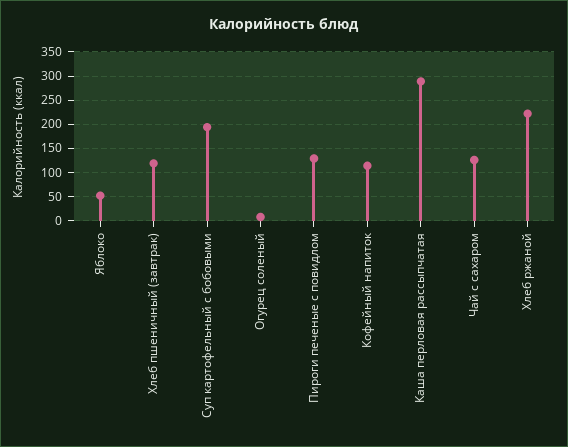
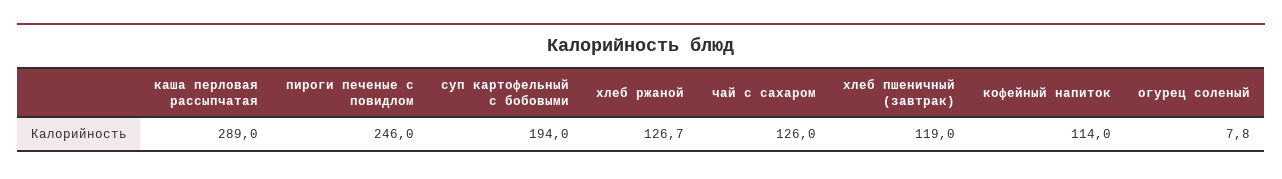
  {
-   "Яблоко": 50,
    "Хлеб пшеничный (завтрак)": 119,
    "Суп картофельный с бобовыми": 194,
    "Огурец соленый": 7.8,
-   "Пироги печеные с повидлом": 125,
+   "Пироги печеные с повидлом": 246,
    "Кофейный напиток": 114,
    "Каша перловая рассыпчатая": 289,
    "Чай с сахаром": 126,
-   "Хлеб ржаной": 225
+   "Хлеб ржаной": 126.7
  }

